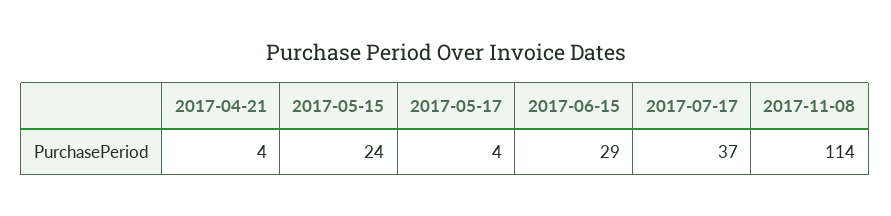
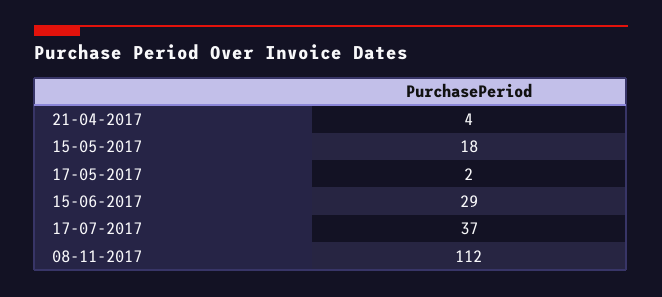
  {
    "2017-04-21": 4,
-   "2017-05-15": 24,
+   "2017-05-15": 18,
-   "2017-05-17": 4,
+   "2017-05-17": 2,
    "2017-06-15": 29,
    "2017-07-17": 37,
-   "2017-11-08": 114
+   "2017-11-08": 112
  }

